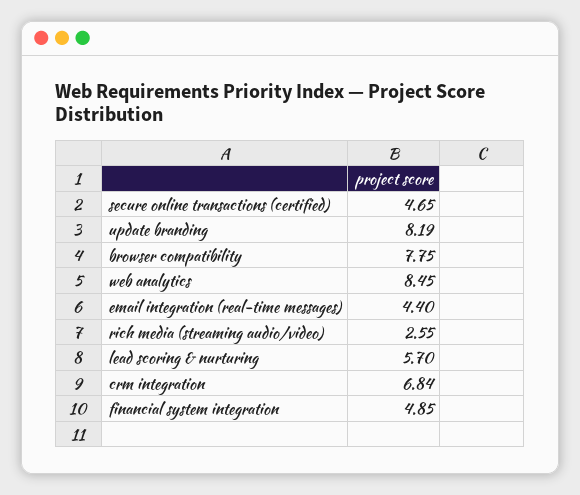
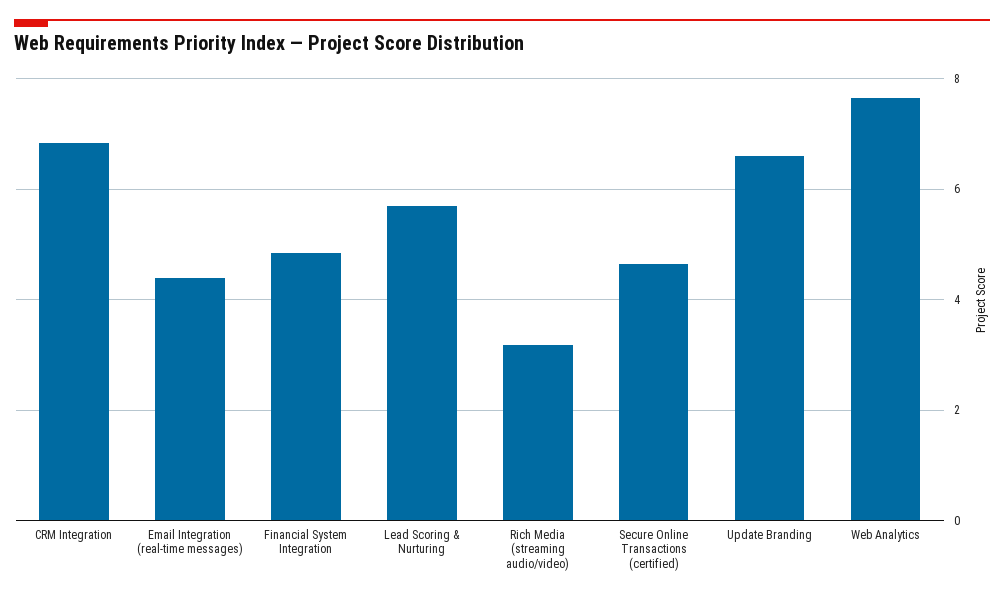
  {
    "secure online transactions (certified)": 4.65,
-   "update branding": 8.19,
+   "update branding": 6.6,
-   "browser compatibility": 7.75,
-   "web analytics": 8.45,
+   "web analytics": 7.6,
    "email integration (real-time messages)": 4.4,
-   "rich media (streaming audio/video)": 2.55,
+   "rich media (streaming audio/video)": 3.2,
    "lead scoring & nurturing": 5.7,
    "crm integration": 6.84,
    "financial system integration": 4.85
  }

